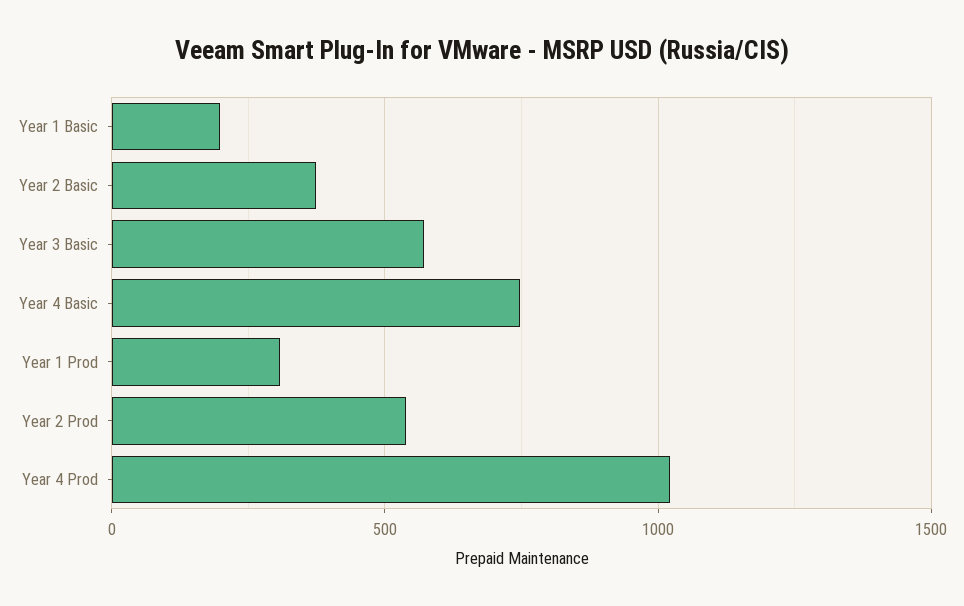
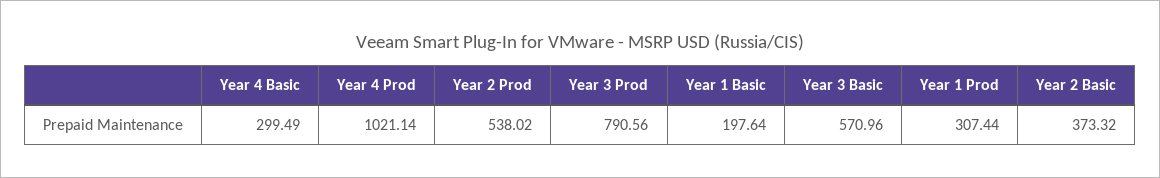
  {
    "Year 1 Basic": 197.64,
    "Year 2 Basic": 373.32,
    "Year 3 Basic": 570.96,
-   "Year 4 Basic": 750,
+   "Year 4 Basic": 299.49,
    "Year 1 Prod": 307.44,
    "Year 2 Prod": 538.02,
-   "Year 4 Prod": 1021.14
+   "Year 4 Prod": 1021.14,
+   "Year 3 Prod": 790.56
  }

